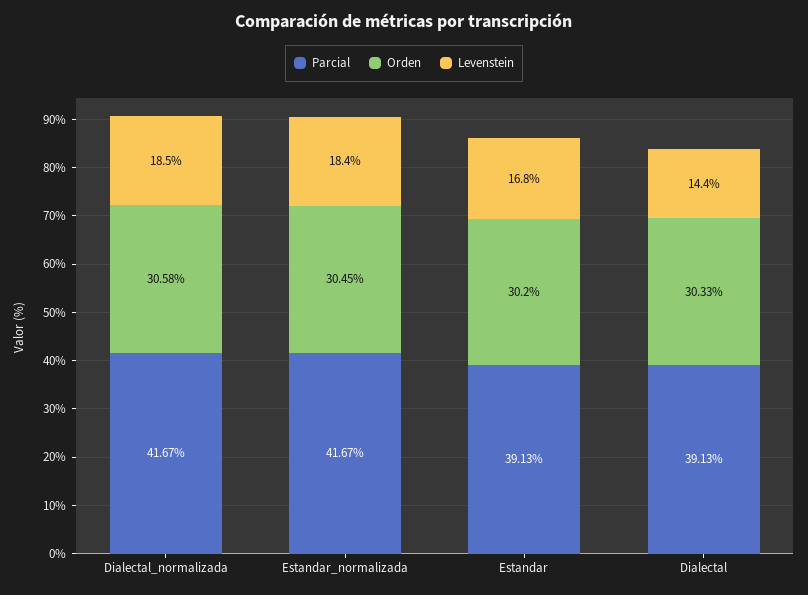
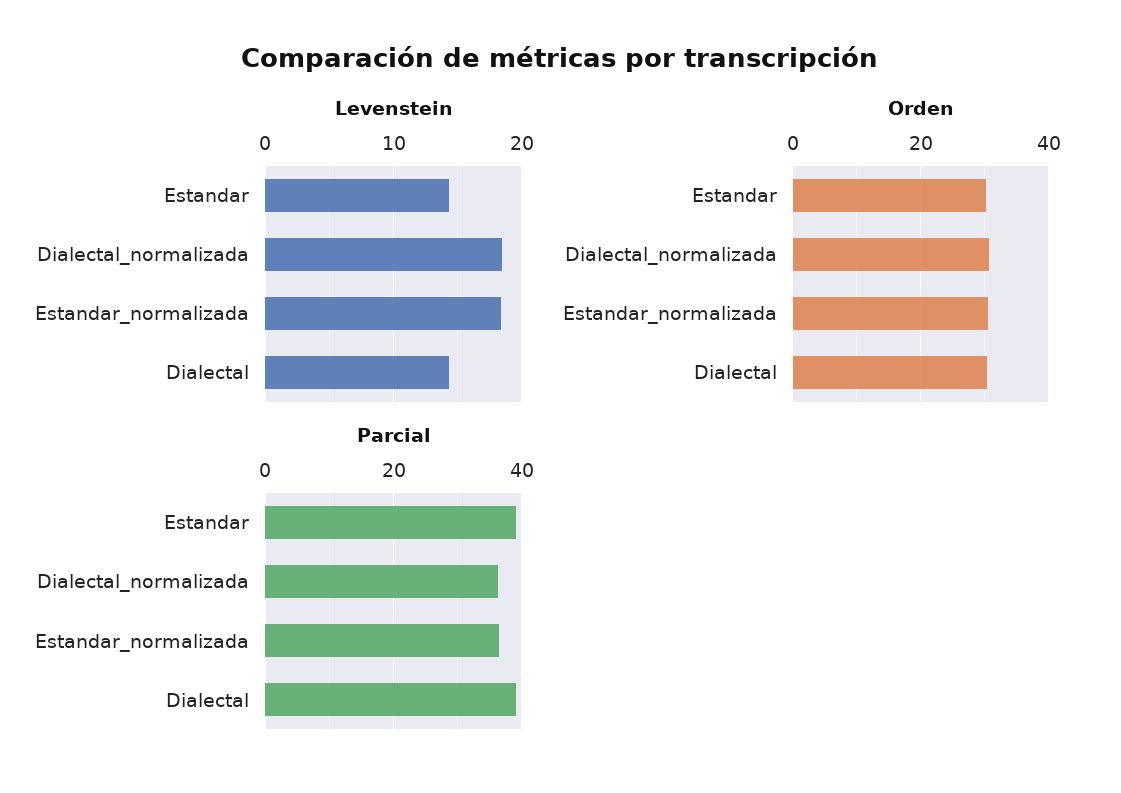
  {
    "Parcial": {
-     "Dialectal_normalizada": 41.67,
+     "Dialectal_normalizada": 36,
-     "Estandar_normalizada": 41.67,
+     "Estandar_normalizada": 36,
      "Estandar": 39.13,
      "Dialectal": 39.13
    },
    "Orden": {
      "Dialectal_normalizada": 30.58,
      "Estandar_normalizada": 30.45,
      "Estandar": 30.2,
      "Dialectal": 30.33
    },
    "Levenstein": {
      "Dialectal_normalizada": 18.5,
      "Estandar_normalizada": 18.4,
-     "Estandar": 16.8,
+     "Estandar": 14,
      "Dialectal": 14.4
    }
  }

